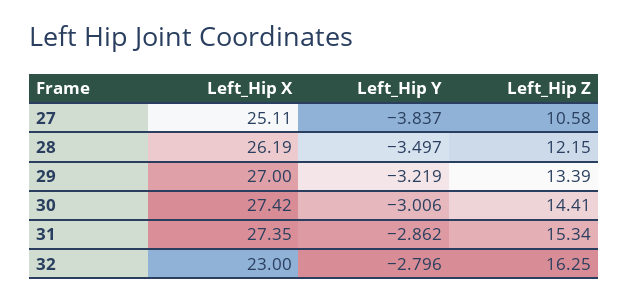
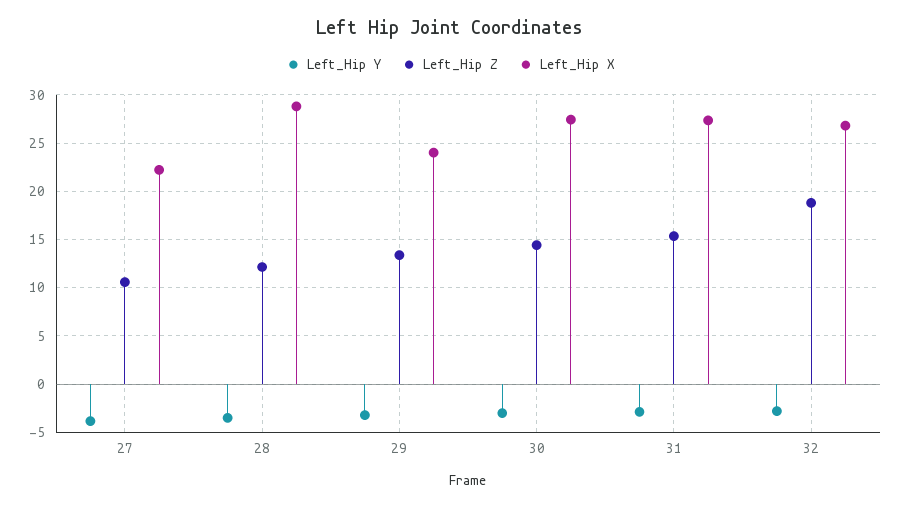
  {
    "Left_Hip X": {
-     "27": 25.11,
+     "27": 22,
-     "28": 26.19,
+     "28": 29,
-     "29": 27,
+     "29": 24,
      "30": 27.42,
      "31": 27.35,
-     "32": 23
+     "32": 27
    },
    "Left_Hip Y": {
      "27": -3.837,
      "28": -3.497,
      "29": -3.219,
      "30": -3.006,
      "31": -2.862,
      "32": -2.796
    },
    "Left_Hip Z": {
      "27": 10.58,
      "28": 12.15,
      "29": 13.39,
      "30": 14.41,
      "31": 15.34,
-     "32": 16.25
+     "32": 19
    }
  }

